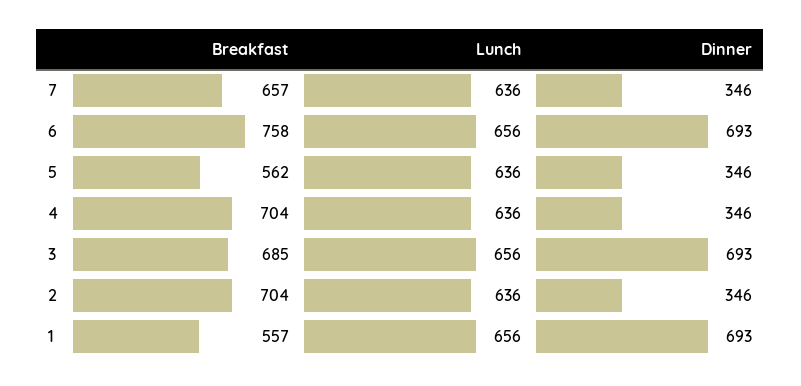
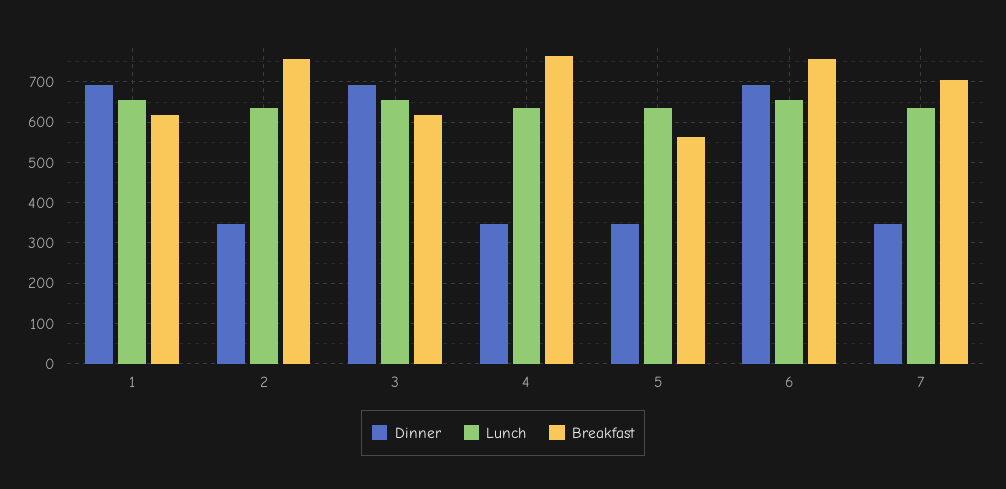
  {
    "Breakfast": {
-     "7": 657,
+     "7": 700,
      "6": 758,
      "5": 562,
-     "4": 704,
+     "4": 760,
-     "3": 685,
+     "3": 620,
-     "2": 704,
+     "2": 760,
-     "1": 557
+     "1": 620
    },
    "Lunch": {
      "7": 636,
      "6": 656,
      "5": 636,
      "4": 636,
      "3": 656,
      "2": 636,
      "1": 656
    },
    "Dinner": {
      "7": 346,
      "6": 693,
      "5": 346,
      "4": 346,
      "3": 693,
      "2": 346,
      "1": 693
    }
  }

